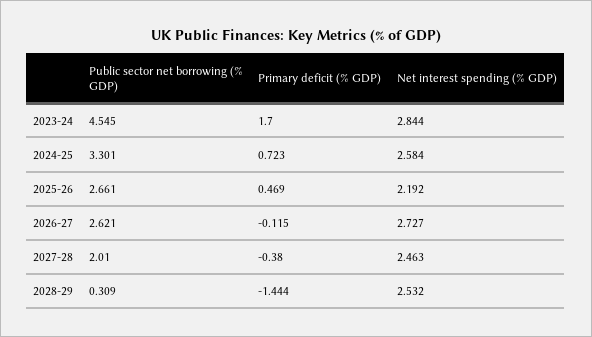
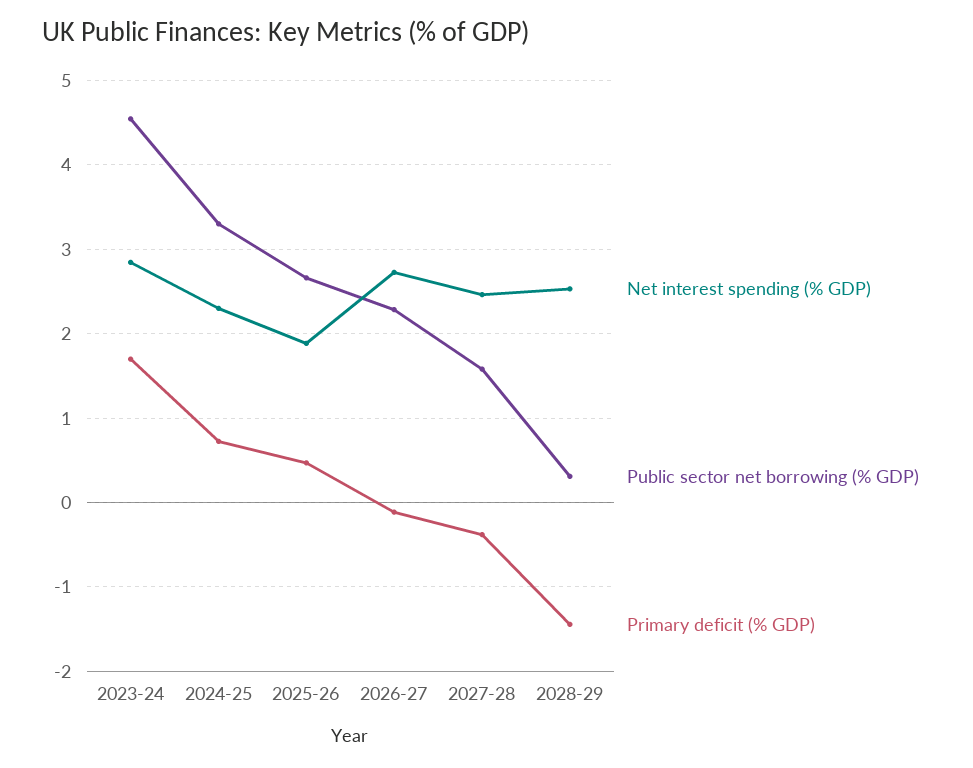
  {
    "Public sector net borrowing (% GDP)": {
      "2023-24": 4.545,
      "2024-25": 3.301,
      "2025-26": 2.661,
-     "2026-27": 2.621,
+     "2026-27": 2.3,
-     "2027-28": 2.01,
+     "2027-28": 1.6,
      "2028-29": 0.309
    },
    "Primary deficit (% GDP)": {
      "2023-24": 1.7,
      "2024-25": 0.723,
      "2025-26": 0.469,
      "2026-27": -0.115,
      "2027-28": -0.38,
      "2028-29": -1.444
    },
    "Net interest spending (% GDP)": {
      "2023-24": 2.844,
-     "2024-25": 2.584,
+     "2024-25": 2.3,
-     "2025-26": 2.192,
+     "2025-26": 1.9,
      "2026-27": 2.727,
      "2027-28": 2.463,
      "2028-29": 2.532
    }
  }

